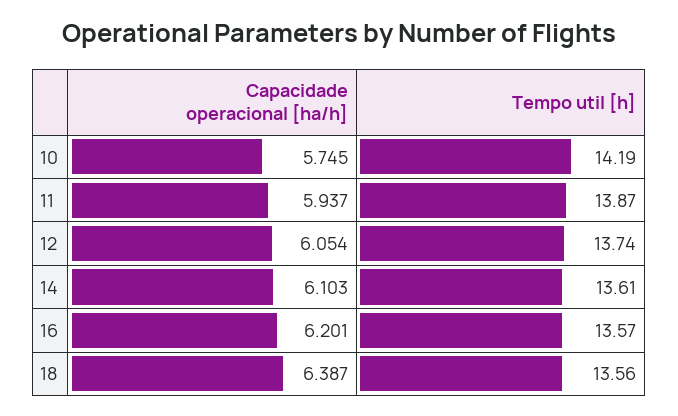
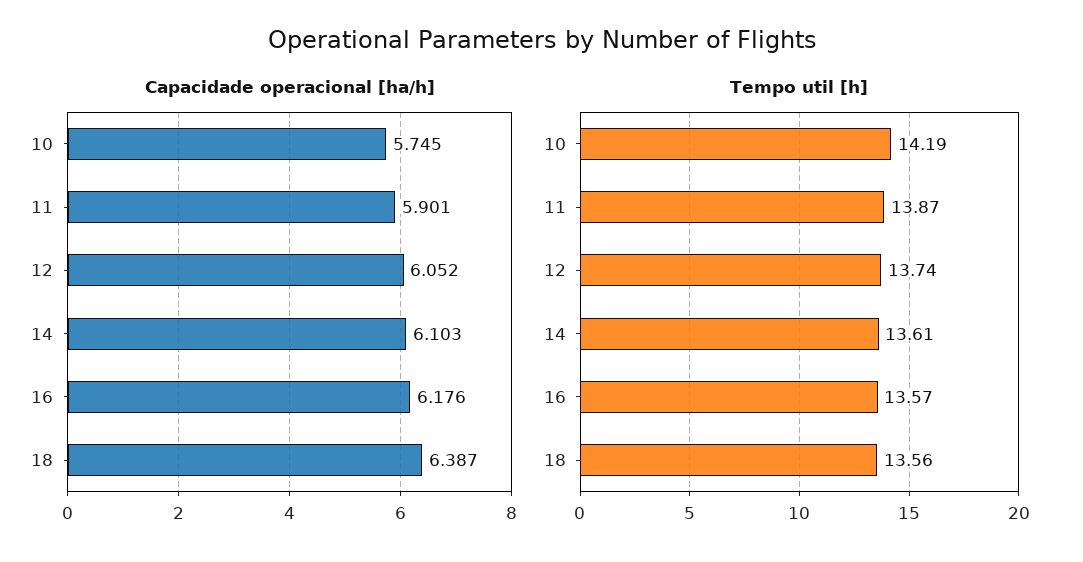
  {
    "Capacidade operacional [ha/h]": {
      "10": 5.745,
-     "11": 5.937,
+     "11": 5.901,
-     "12": 6.054,
+     "12": 6.052,
      "14": 6.103,
-     "16": 6.201,
+     "16": 6.176,
      "18": 6.387
    },
    "Tempo util [h]": {
      "10": 14.19,
      "11": 13.87,
      "12": 13.74,
      "14": 13.61,
      "16": 13.57,
      "18": 13.56
    }
  }

